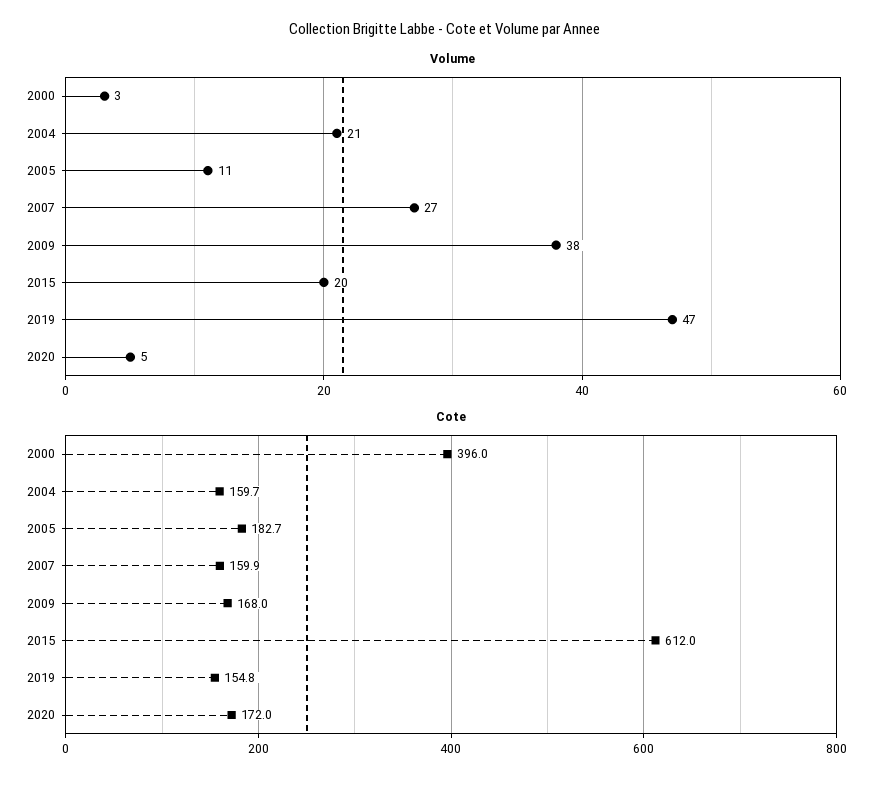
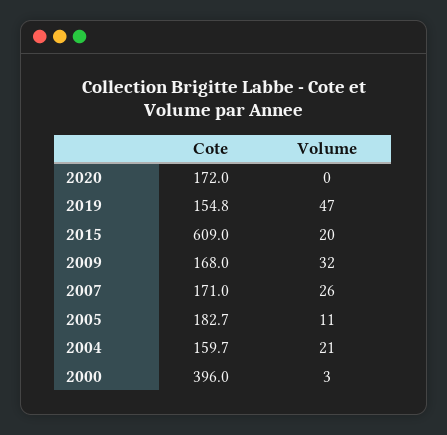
  {
    "Volume": {
      "2000": 3,
      "2004": 21,
      "2005": 11,
-     "2007": 27,
+     "2007": 26,
-     "2009": 38,
+     "2009": 32,
      "2015": 20,
      "2019": 47,
-     "2020": 5
+     "2020": 0
    },
    "Cote": {
      "2000": 396,
      "2004": 159.7,
      "2005": 182.7,
-     "2007": 159.9,
+     "2007": 171,
      "2009": 168,
-     "2015": 612,
+     "2015": 609,
      "2019": 154.8,
      "2020": 172
    }
  }

